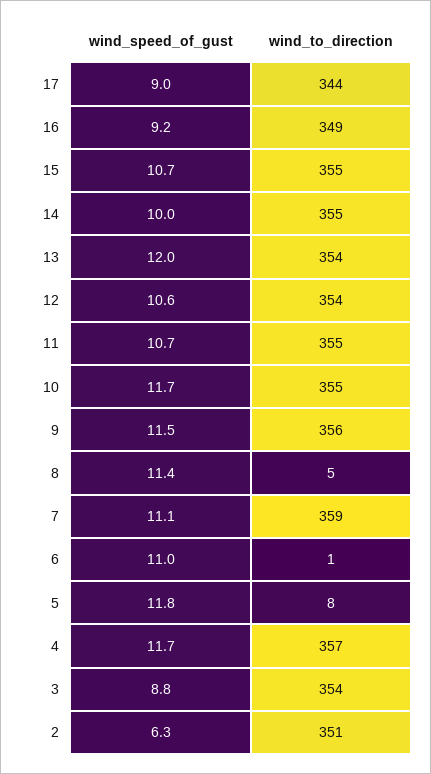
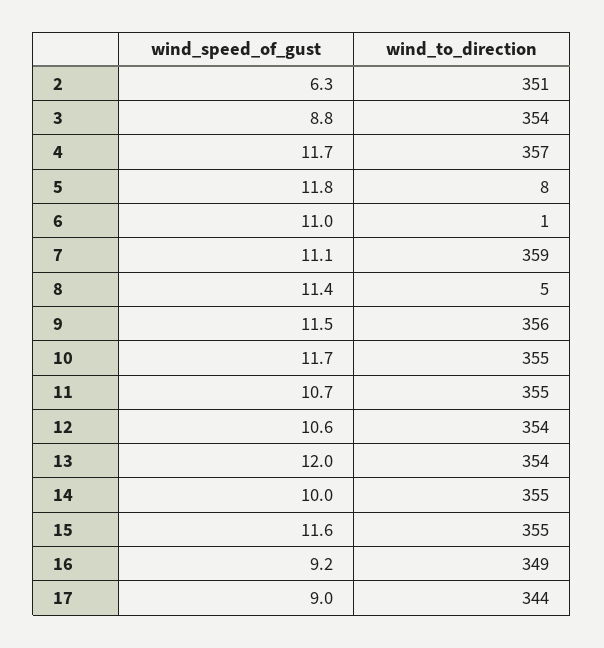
  {
    "wind_speed_of_gust": {
      "17": 9,
      "16": 9.2,
-     "15": 10.7,
+     "15": 11.6,
      "14": 10,
      "13": 12,
      "12": 10.6,
      "11": 10.7,
      "10": 11.7,
      "9": 11.5,
      "8": 11.4,
      "7": 11.1,
      "6": 11,
      "5": 11.8,
      "4": 11.7,
      "3": 8.8,
      "2": 6.3
    },
    "wind_to_direction": {
      "17": 344,
      "16": 349,
      "15": 355,
      "14": 355,
      "13": 354,
      "12": 354,
      "11": 355,
      "10": 355,
      "9": 356,
      "8": 5,
      "7": 359,
      "6": 1,
      "5": 8,
      "4": 357,
      "3": 354,
      "2": 351
    }
  }

